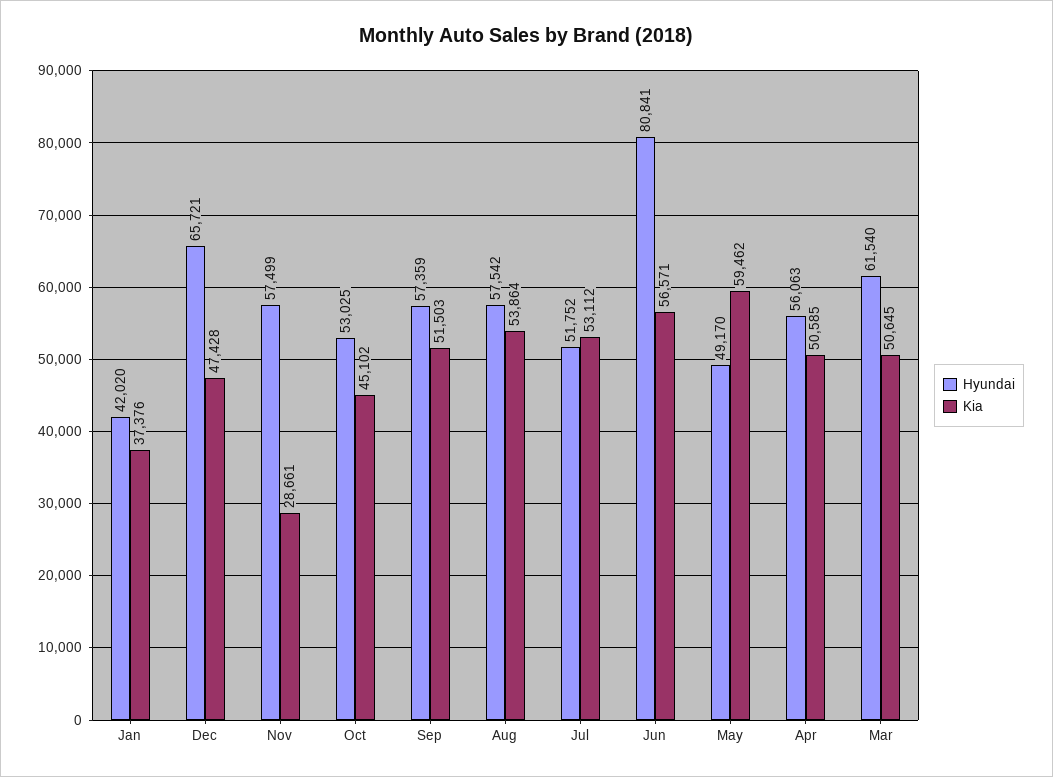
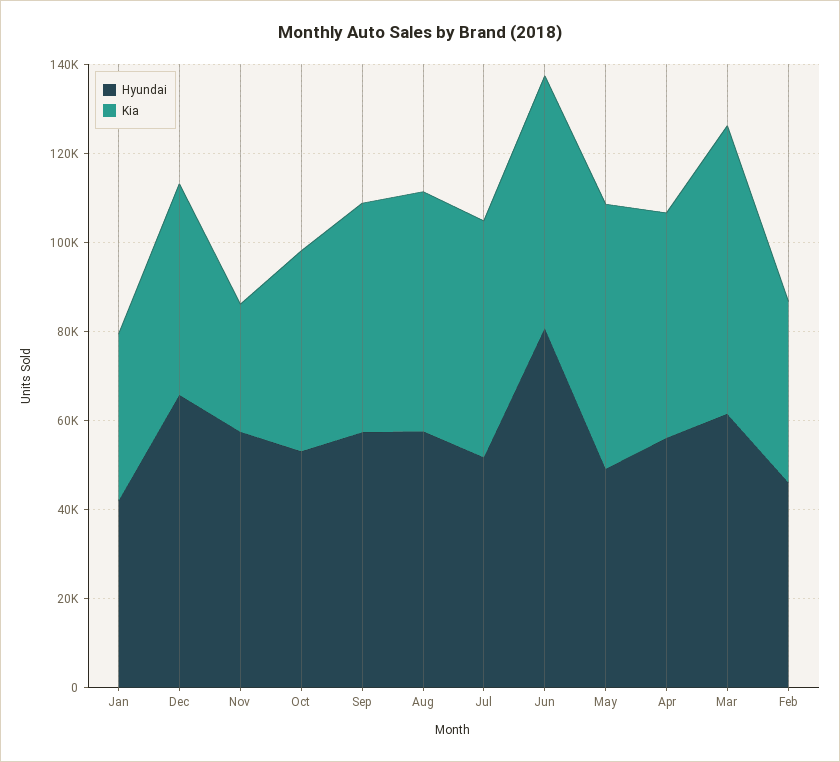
  {
    "Hyundai": {
      "Jan": 42020,
      "Dec": 65721,
      "Nov": 57499,
      "Oct": 53025,
      "Sep": 57359,
      "Aug": 57542,
      "Jul": 51752,
      "Jun": 80841,
      "May": 49170,
      "Apr": 56063,
-     "Mar": 61540
+     "Mar": 61540,
+     "Feb": 45000
    },
    "Kia": {
      "Jan": 37376,
      "Dec": 47428,
      "Nov": 28661,
      "Oct": 45102,
      "Sep": 51503,
      "Aug": 53864,
      "Jul": 53112,
      "Jun": 56571,
      "May": 59462,
      "Apr": 50585,
-     "Mar": 50645
+     "Mar": 65000,
+     "Feb": 40000
    }
  }

